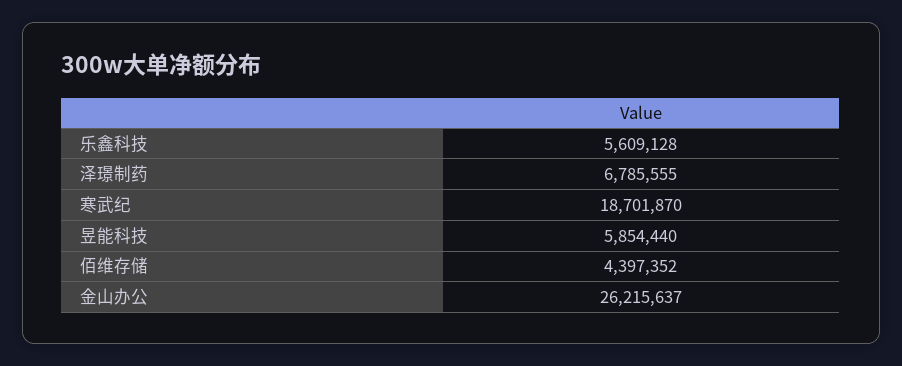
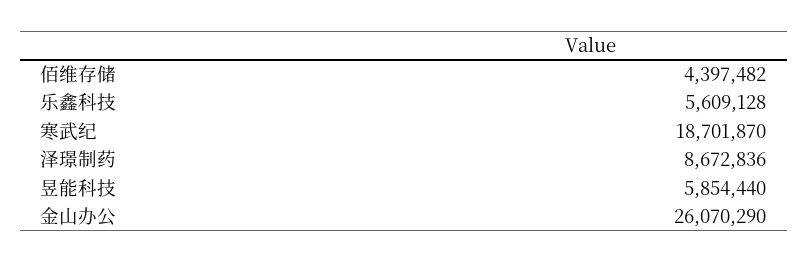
  {
    "乐鑫科技": 5609128,
-   "泽璟制药": 6785555,
+   "泽璟制药": 8672836,
    "寒武纪": 18701870,
    "昱能科技": 5854440,
-   "佰维存储": 4397352,
+   "佰维存储": 4397482,
-   "金山办公": 26215637
+   "金山办公": 26070290
  }

